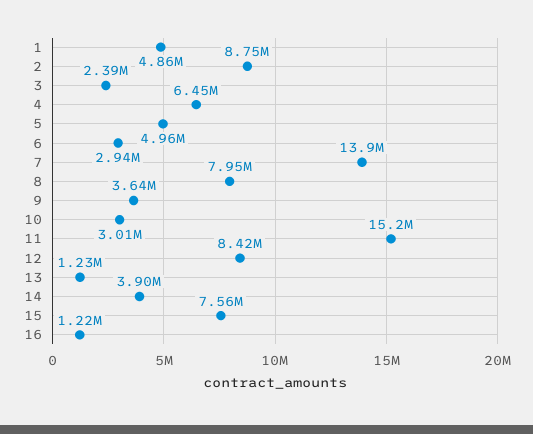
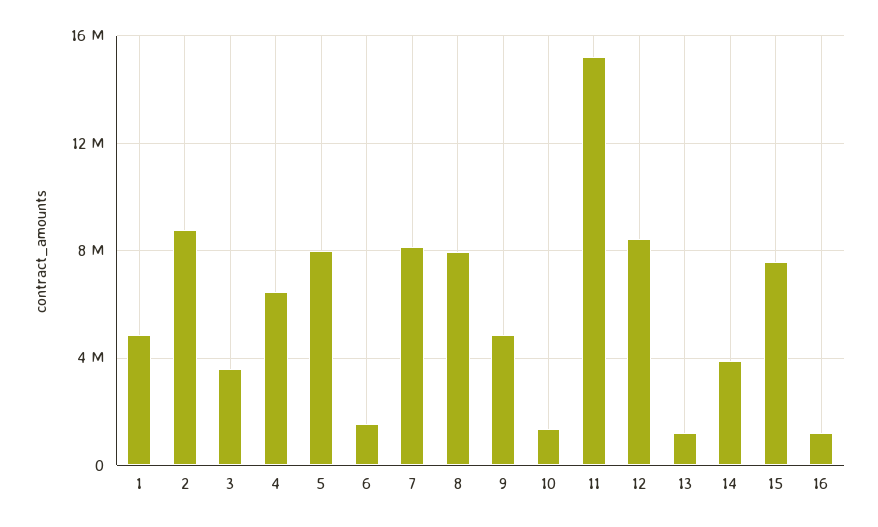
  {
    "1": 4860000,
    "2": 8750000,
-   "3": 2390000,
+   "3": 3500000,
    "4": 6450000,
-   "5": 4960000,
+   "5": 8000000,
-   "6": 2940000,
+   "6": 1500000,
-   "7": 13900000,
+   "7": 8000000,
    "8": 7950000,
-   "9": 3640000,
+   "9": 5000000,
-   "10": 3010000,
+   "10": 1500000,
    "11": 15200000,
    "12": 8420000,
    "13": 1230000,
    "14": 3900000,
    "15": 7560000,
    "16": 1220000
  }

